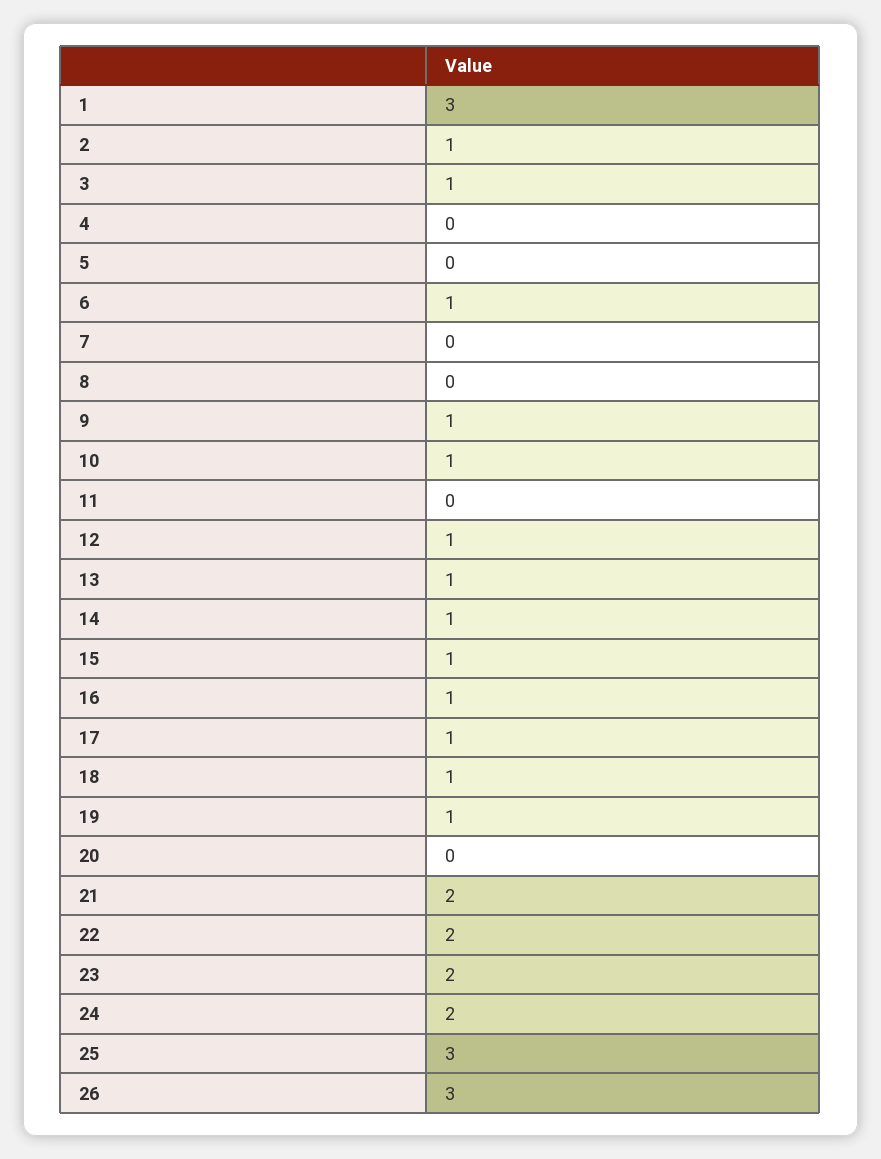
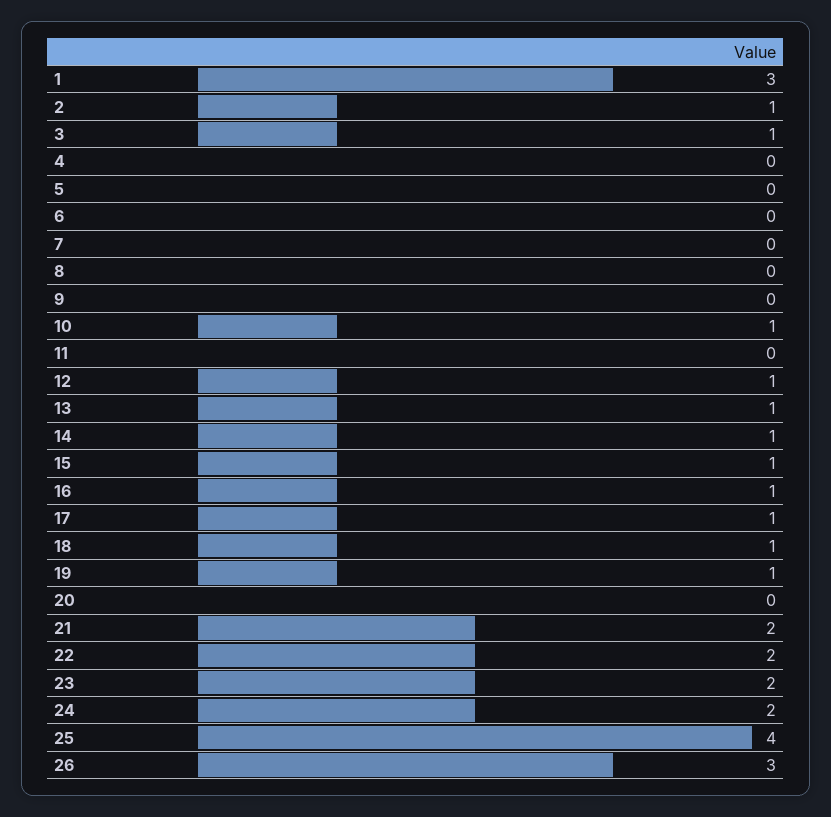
  {
    "1": 3,
    "2": 1,
    "3": 1,
    "4": 0,
    "5": 0,
-   "6": 1,
+   "6": 0,
    "7": 0,
    "8": 0,
-   "9": 1,
+   "9": 0,
    "10": 1,
    "11": 0,
    "12": 1,
    "13": 1,
    "14": 1,
    "15": 1,
    "16": 1,
    "17": 1,
    "18": 1,
    "19": 1,
    "20": 0,
    "21": 2,
    "22": 2,
    "23": 2,
    "24": 2,
-   "25": 3,
+   "25": 4,
    "26": 3
  }

